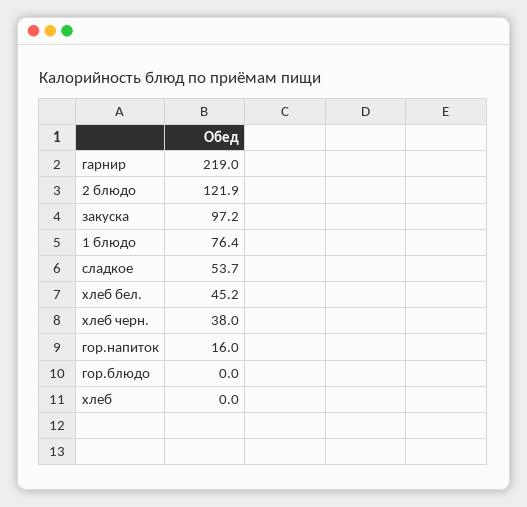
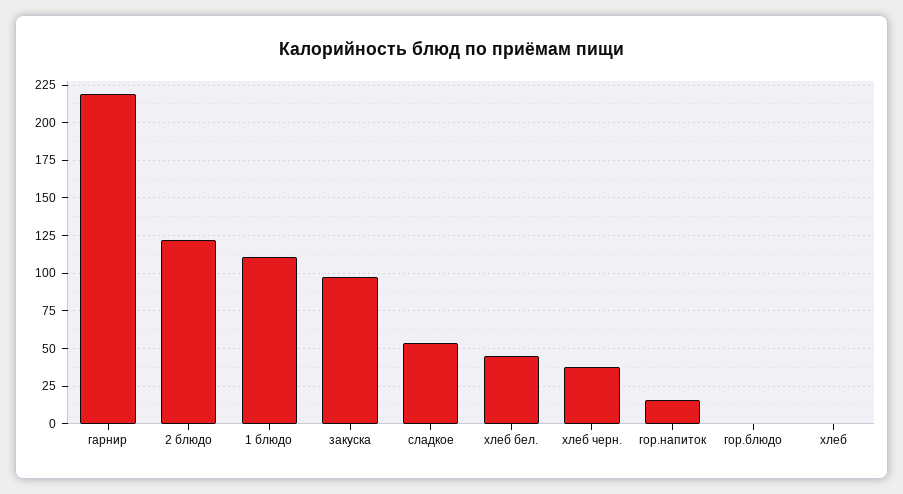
  {
    "гарнир": 219,
    "2 блюдо": 121.9,
    "закуска": 97.2,
-   "1 блюдо": 76.4,
+   "1 блюдо": 110,
    "сладкое": 53.7,
    "хлеб бел.": 45.2,
    "хлеб черн.": 38,
    "гор.напиток": 16,
    "гор.блюдо": 0,
    "хлеб": 0
  }

